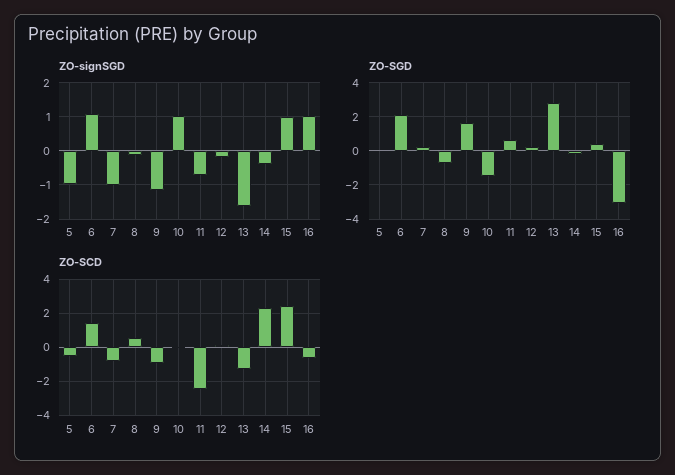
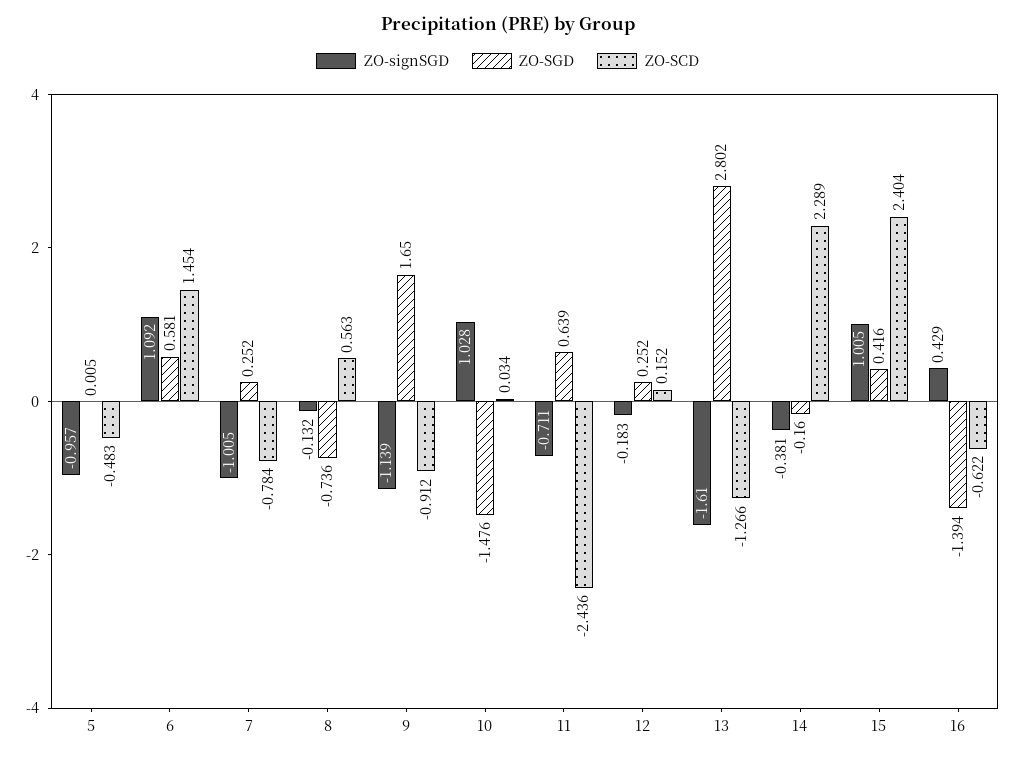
  {
    "ZO-signSGD": {
      "5": -0.957,
      "6": 1.092,
      "7": -1.005,
      "8": -0.132,
      "9": -1.139,
      "10": 1.028,
      "11": -0.711,
      "12": -0.183,
      "13": -1.61,
      "14": -0.381,
      "15": 1.005,
-     "16": 1
+     "16": 0.429
    },
    "ZO-SGD": {
      "5": 0.005,
-     "6": 2,
+     "6": 0.581,
      "7": 0.252,
      "8": -0.736,
      "9": 1.65,
      "10": -1.476,
      "11": 0.639,
      "12": 0.252,
      "13": 2.802,
      "14": -0.16,
      "15": 0.416,
-     "16": -3
+     "16": -1.394
    },
    "ZO-SCD": {
      "5": -0.483,
      "6": 1.454,
      "7": -0.784,
      "8": 0.563,
      "9": -0.912,
      "10": 0.034,
      "11": -2.436,
      "12": 0.152,
      "13": -1.266,
      "14": 2.289,
      "15": 2.404,
      "16": -0.622
    }
  }

